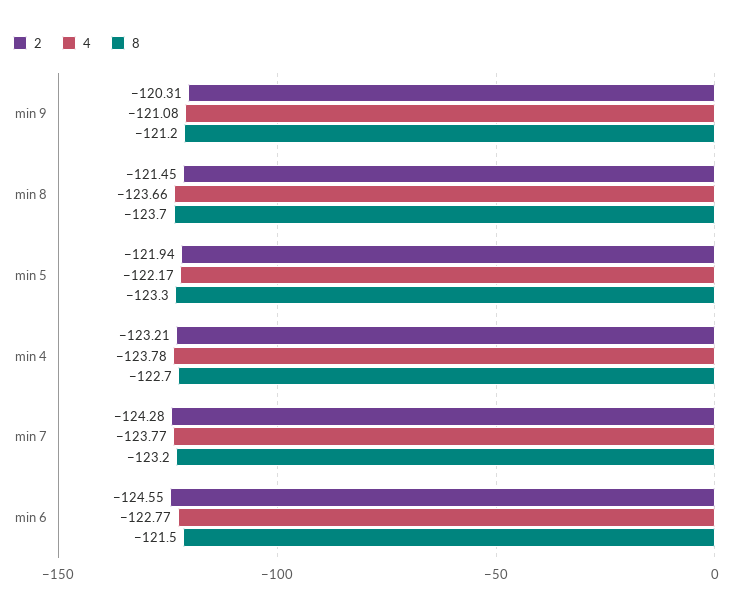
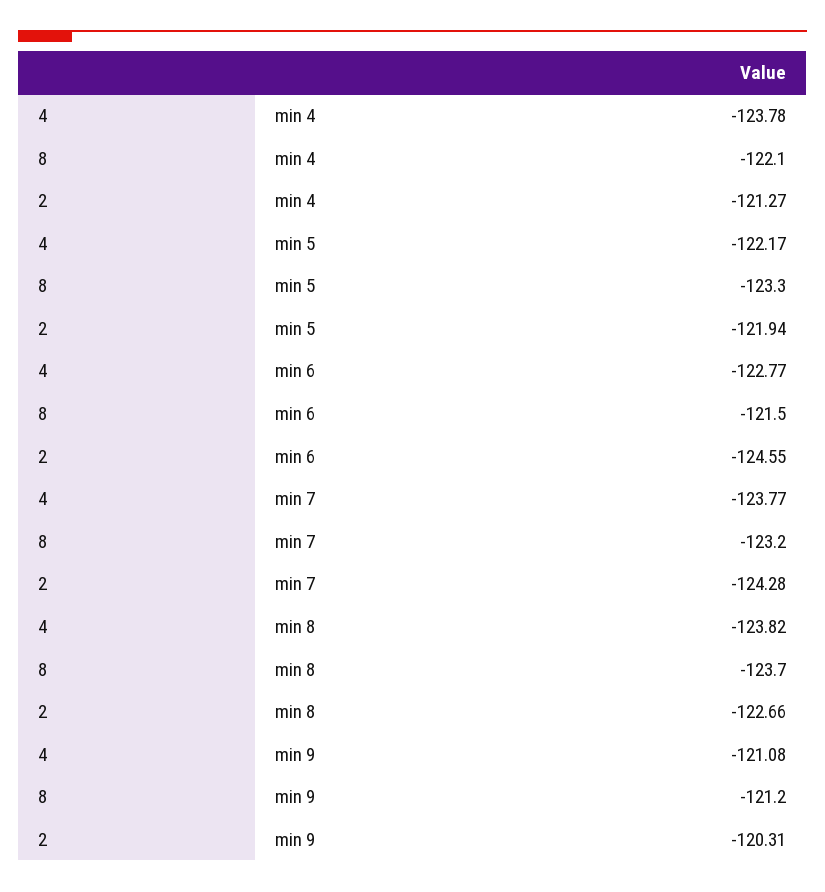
  {
    "2": {
      "min 9": -120.31,
-     "min 8": -121.45,
+     "min 8": -122.66,
      "min 5": -121.94,
-     "min 4": -123.21,
+     "min 4": -121.27,
      "min 7": -124.28,
      "min 6": -124.55
    },
    "4": {
      "min 9": -121.08,
-     "min 8": -123.66,
+     "min 8": -123.82,
      "min 5": -122.17,
      "min 4": -123.78,
      "min 7": -123.77,
      "min 6": -122.77
    },
    "8": {
      "min 9": -121.2,
      "min 8": -123.7,
      "min 5": -123.3,
-     "min 4": -122.7,
+     "min 4": -122.1,
      "min 7": -123.2,
      "min 6": -121.5
    }
  }

